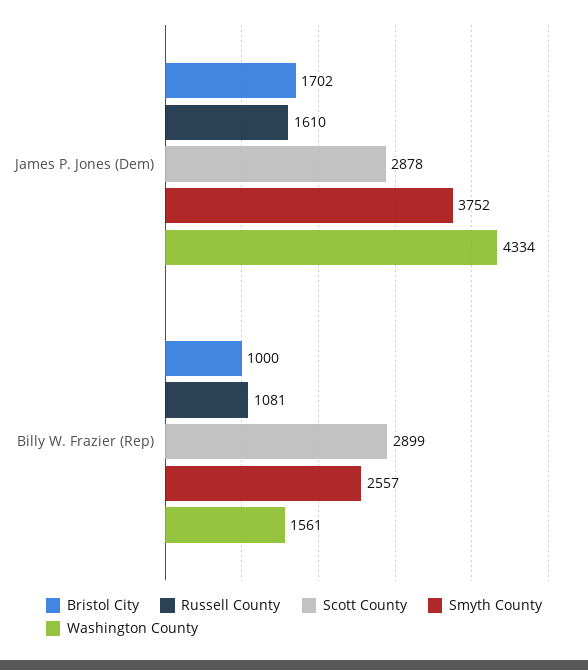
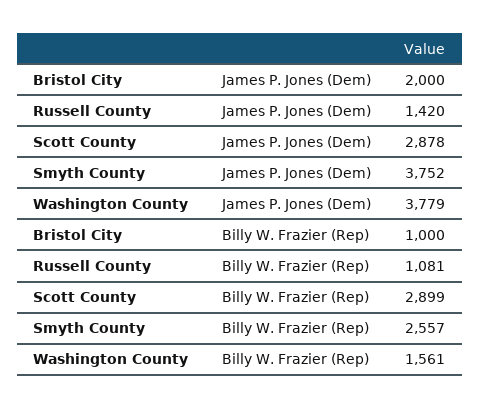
  {
    "Bristol City": {
-     "James P. Jones (Dem)": 1702,
+     "James P. Jones (Dem)": 2000,
      "Billy W. Frazier (Rep)": 1000
    },
    "Russell County": {
-     "James P. Jones (Dem)": 1610,
+     "James P. Jones (Dem)": 1420,
      "Billy W. Frazier (Rep)": 1081
    },
    "Scott County": {
      "James P. Jones (Dem)": 2878,
      "Billy W. Frazier (Rep)": 2899
    },
    "Smyth County": {
      "James P. Jones (Dem)": 3752,
      "Billy W. Frazier (Rep)": 2557
    },
    "Washington County": {
-     "James P. Jones (Dem)": 4334,
+     "James P. Jones (Dem)": 3779,
      "Billy W. Frazier (Rep)": 1561
    }
  }

